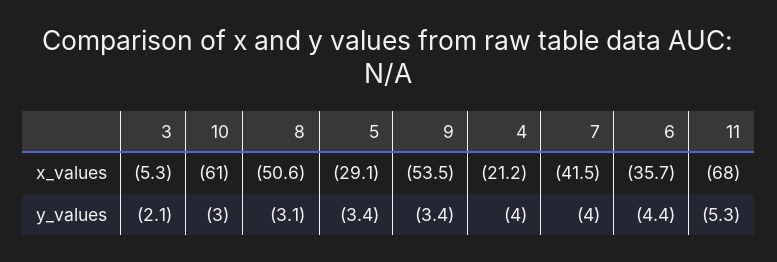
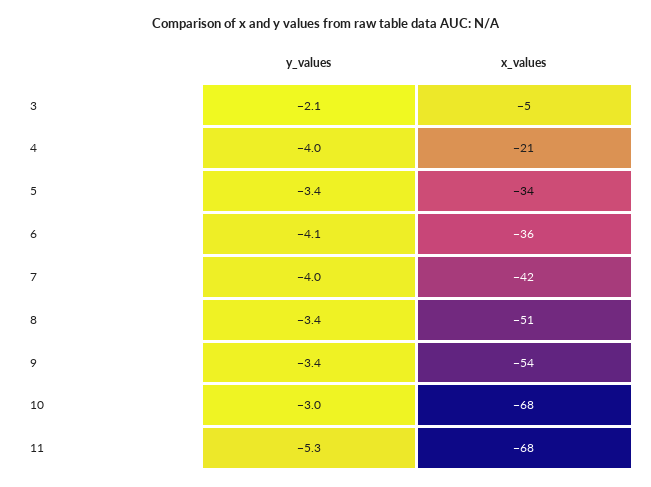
  {
    "3": {
      "x_values": -5.3,
      "y_values": -2.1
    },
    "10": {
-     "x_values": -61,
+     "x_values": -68,
      "y_values": -3
    },
    "8": {
      "x_values": -50.6,
-     "y_values": -3.1
+     "y_values": -3.4
    },
    "5": {
-     "x_values": -29.1,
+     "x_values": -34,
      "y_values": -3.4
    },
    "9": {
      "x_values": -53.5,
      "y_values": -3.4
    },
    "4": {
      "x_values": -21.2,
      "y_values": -4
    },
    "7": {
      "x_values": -41.5,
      "y_values": -4
    },
    "6": {
      "x_values": -35.7,
-     "y_values": -4.4
+     "y_values": -4.1
    },
    "11": {
      "x_values": -68,
      "y_values": -5.3
    }
  }

